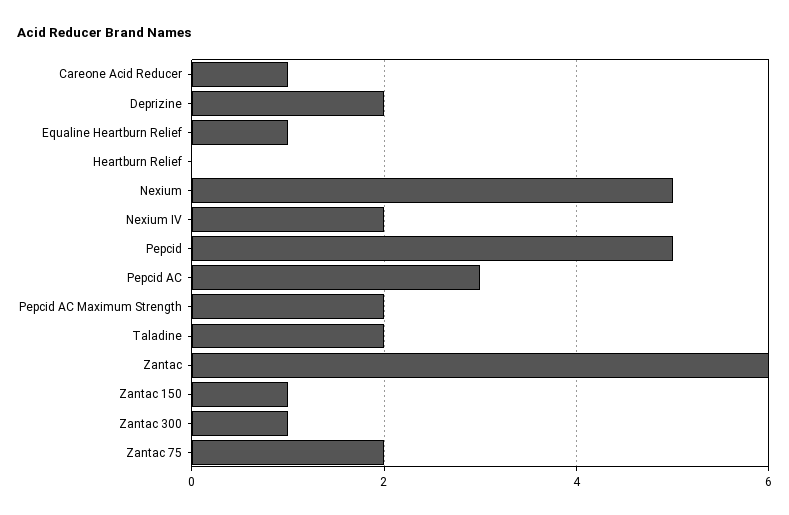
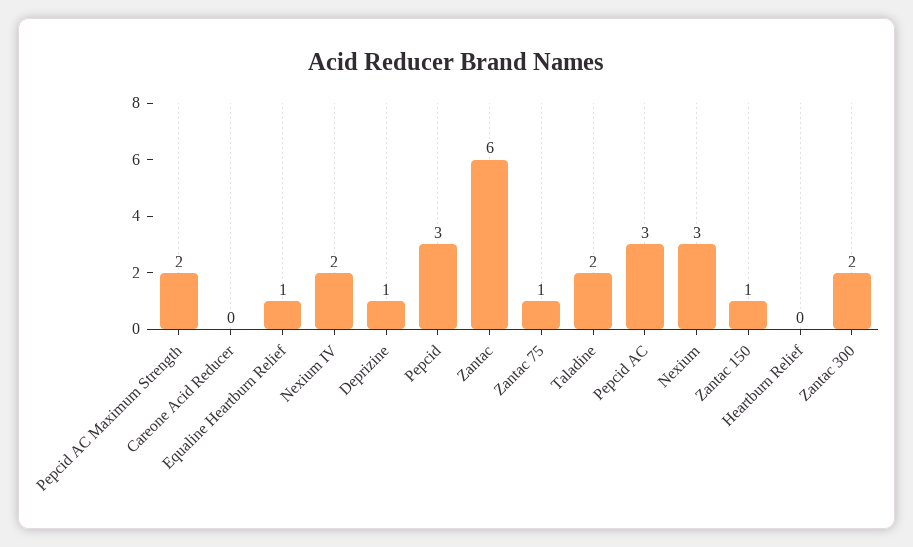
  {
-   "Careone Acid Reducer": 1,
+   "Careone Acid Reducer": 0,
-   "Deprizine": 2,
+   "Deprizine": 1,
    "Equaline Heartburn Relief": 1,
    "Heartburn Relief": 0,
-   "Nexium": 5,
+   "Nexium": 3,
    "Nexium IV": 2,
-   "Pepcid": 5,
+   "Pepcid": 3,
    "Pepcid AC": 3,
    "Pepcid AC Maximum Strength": 2,
    "Taladine": 2,
    "Zantac": 6,
    "Zantac 150": 1,
-   "Zantac 300": 1,
+   "Zantac 300": 2,
-   "Zantac 75": 2
+   "Zantac 75": 1
  }

